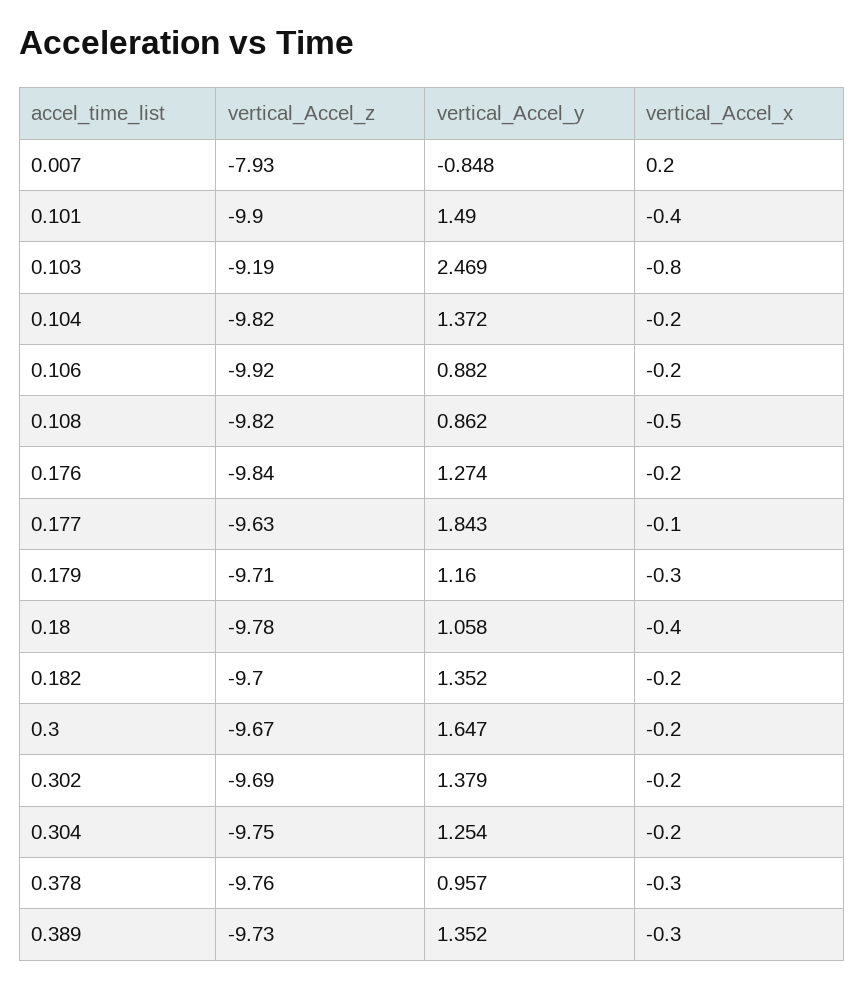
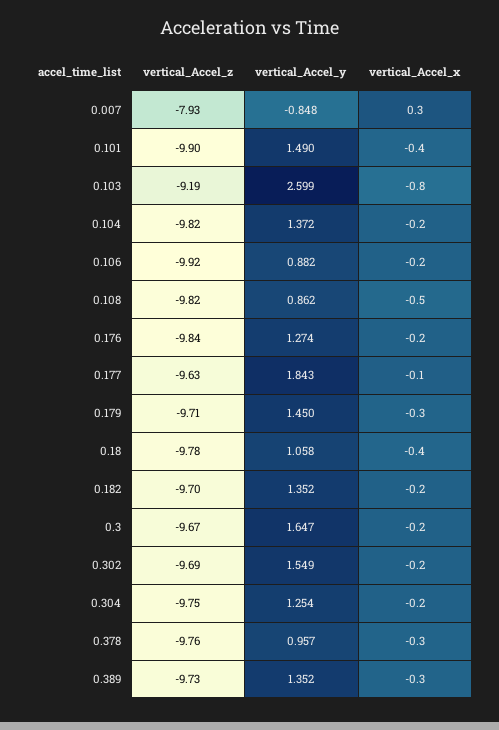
  {
    "vertical_Accel_z": {
      "0.007": -7.93,
      "0.101": -9.9,
      "0.103": -9.19,
      "0.104": -9.82,
      "0.106": -9.92,
      "0.108": -9.82,
      "0.176": -9.84,
      "0.177": -9.63,
      "0.179": -9.71,
      "0.18": -9.78,
      "0.182": -9.7,
      "0.3": -9.67,
      "0.302": -9.69,
      "0.304": -9.75,
      "0.378": -9.76,
      "0.389": -9.73
    },
    "vertical_Accel_y": {
      "0.007": -0.848,
      "0.101": 1.49,
-     "0.103": 2.469,
+     "0.103": 2.599,
      "0.104": 1.372,
      "0.106": 0.882,
      "0.108": 0.862,
      "0.176": 1.274,
      "0.177": 1.843,
-     "0.179": 1.16,
+     "0.179": 1.45,
      "0.18": 1.058,
      "0.182": 1.352,
      "0.3": 1.647,
-     "0.302": 1.379,
+     "0.302": 1.549,
      "0.304": 1.254,
      "0.378": 0.957,
      "0.389": 1.352
    },
    "vertical_Accel_x": {
-     "0.007": 0.2,
+     "0.007": 0.3,
      "0.101": -0.4,
      "0.103": -0.8,
      "0.104": -0.2,
      "0.106": -0.2,
      "0.108": -0.5,
      "0.176": -0.2,
      "0.177": -0.1,
      "0.179": -0.3,
      "0.18": -0.4,
      "0.182": -0.2,
      "0.3": -0.2,
      "0.302": -0.2,
      "0.304": -0.2,
      "0.378": -0.3,
      "0.389": -0.3
    }
  }

